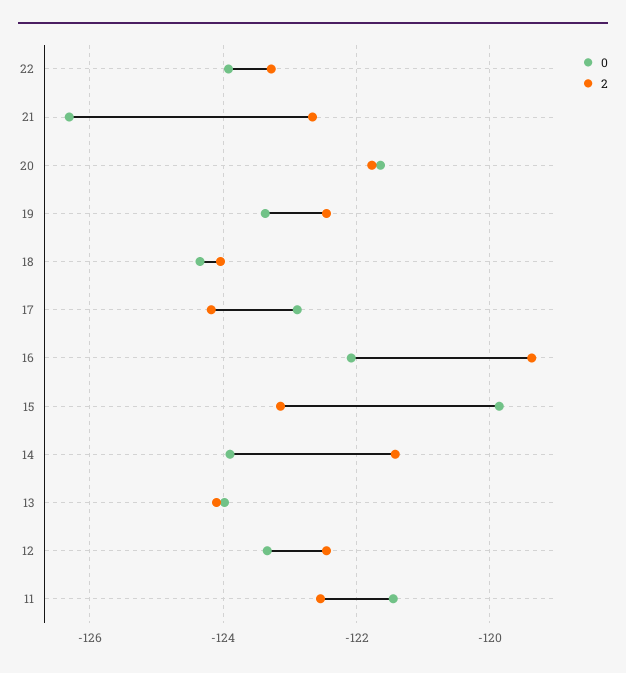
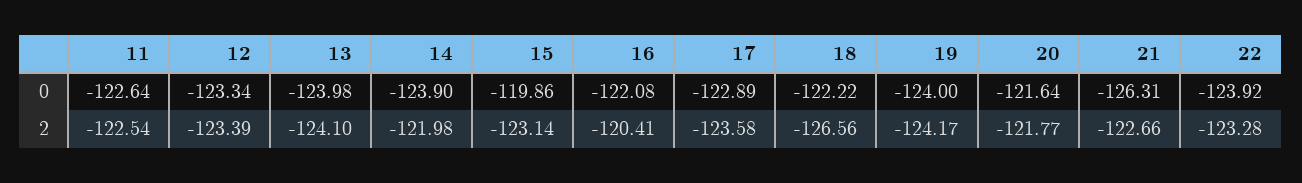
  {
    "0": {
      "22": -123.92,
      "21": -126.31,
      "20": -121.64,
-     "19": -123.4,
+     "19": -124,
-     "18": -124.4,
+     "18": -122.22,
      "17": -122.89,
      "16": -122.08,
      "15": -119.86,
      "14": -123.9,
      "13": -123.98,
      "12": -123.34,
-     "11": -121.4
+     "11": -122.64
    },
    "2": {
      "22": -123.28,
      "21": -122.66,
      "20": -121.77,
-     "19": -122.4,
+     "19": -124.17,
-     "18": -124,
+     "18": -126.56,
-     "17": -124.2,
+     "17": -123.58,
-     "16": -119.4,
+     "16": -120.41,
      "15": -123.14,
-     "14": -121.4,
+     "14": -121.98,
      "13": -124.1,
-     "12": -122.4,
+     "12": -123.39,
      "11": -122.54
    }
  }

